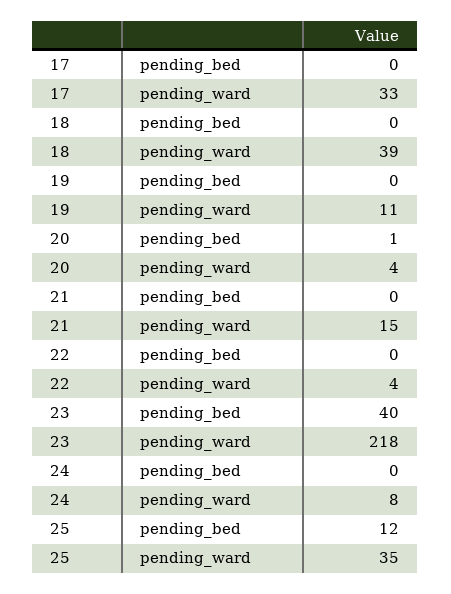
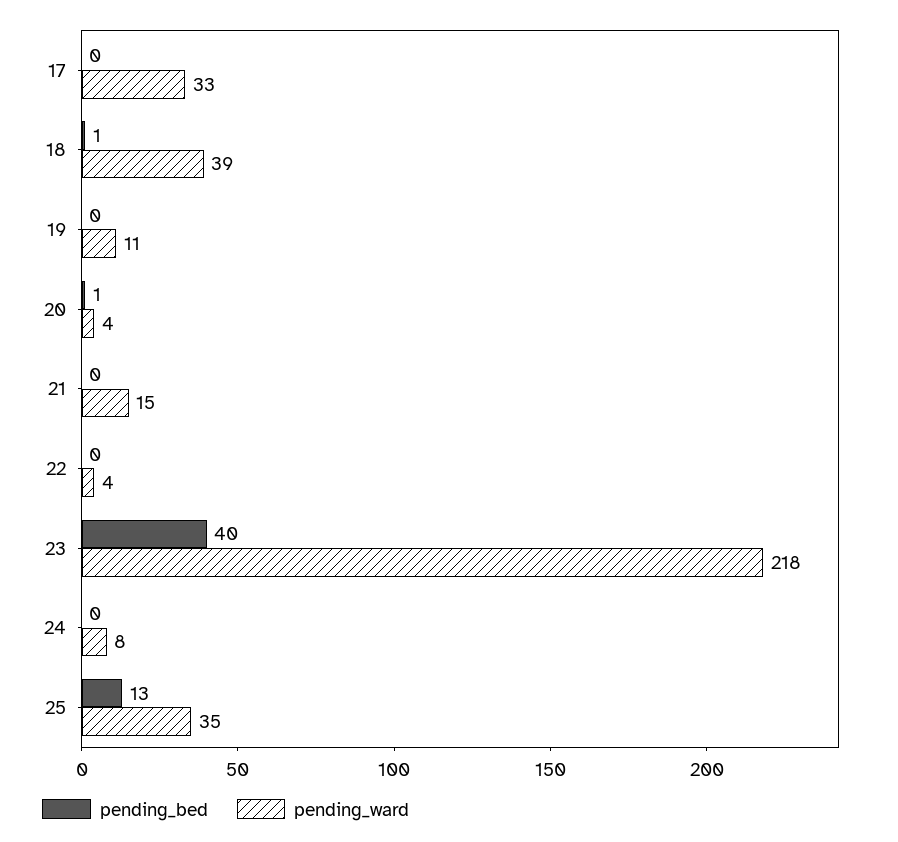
  {
    "pending_bed": {
      "17": 0,
-     "18": 0,
+     "18": 1,
      "19": 0,
      "20": 1,
      "21": 0,
      "22": 0,
      "23": 40,
      "24": 0,
-     "25": 12
+     "25": 13
    },
    "pending_ward": {
      "17": 33,
      "18": 39,
      "19": 11,
      "20": 4,
      "21": 15,
      "22": 4,
      "23": 218,
      "24": 8,
      "25": 35
    }
  }

